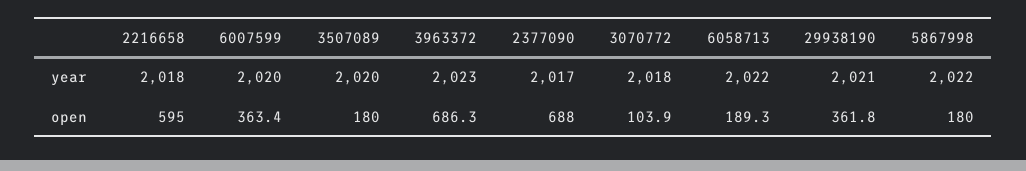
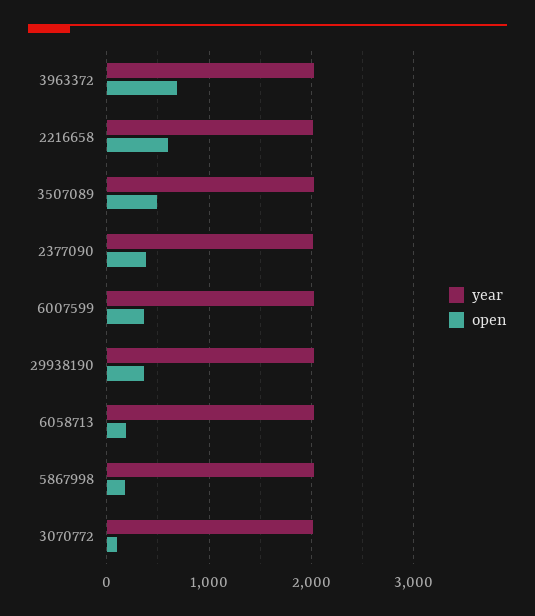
  {
    "year": {
      "2216658": 2018,
      "6007599": 2020,
      "3507089": 2020,
      "3963372": 2023,
      "2377090": 2017,
      "3070772": 2018,
      "6058713": 2022,
      "29938190": 2021,
      "5867998": 2022
    },
    "open": {
      "2216658": 595,
      "6007599": 363.4,
-     "3507089": 180,
+     "3507089": 500,
      "3963372": 686.3,
-     "2377090": 688,
+     "2377090": 400,
      "3070772": 103.9,
      "6058713": 189.3,
      "29938190": 361.8,
      "5867998": 180
    }
  }

